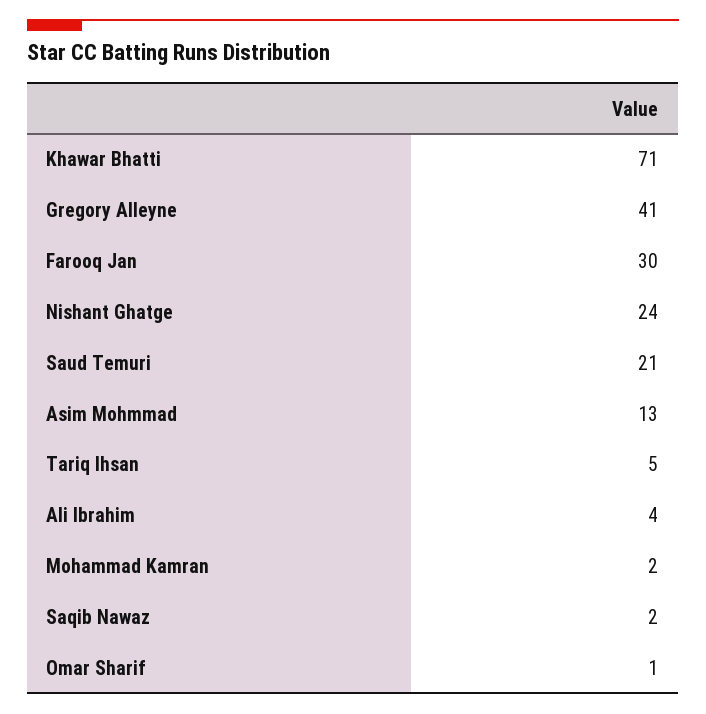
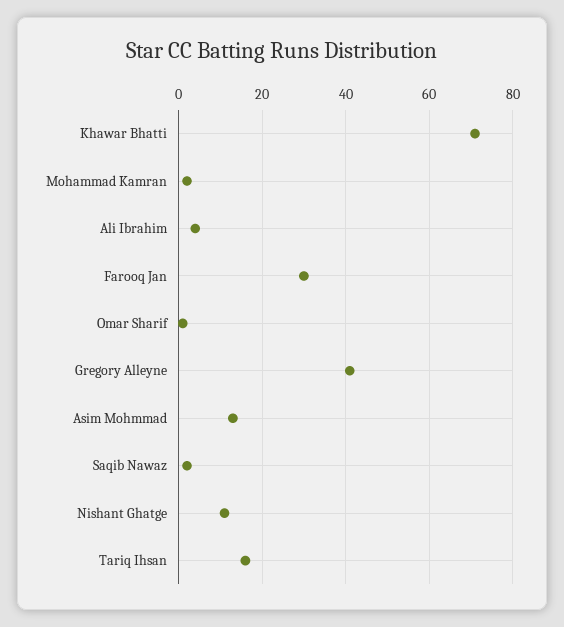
  {
    "Khawar Bhatti": 71,
    "Gregory Alleyne": 41,
    "Farooq Jan": 30,
-   "Nishant Ghatge": 24,
+   "Nishant Ghatge": 10,
-   "Saud Temuri": 21,
    "Asim Mohmmad": 13,
-   "Tariq Ihsan": 5,
+   "Tariq Ihsan": 15,
    "Ali Ibrahim": 4,
    "Mohammad Kamran": 2,
    "Saqib Nawaz": 2,
    "Omar Sharif": 1
  }

